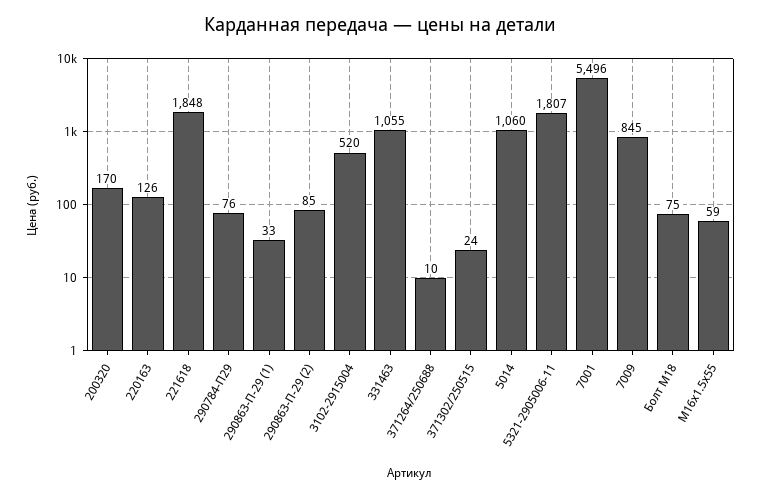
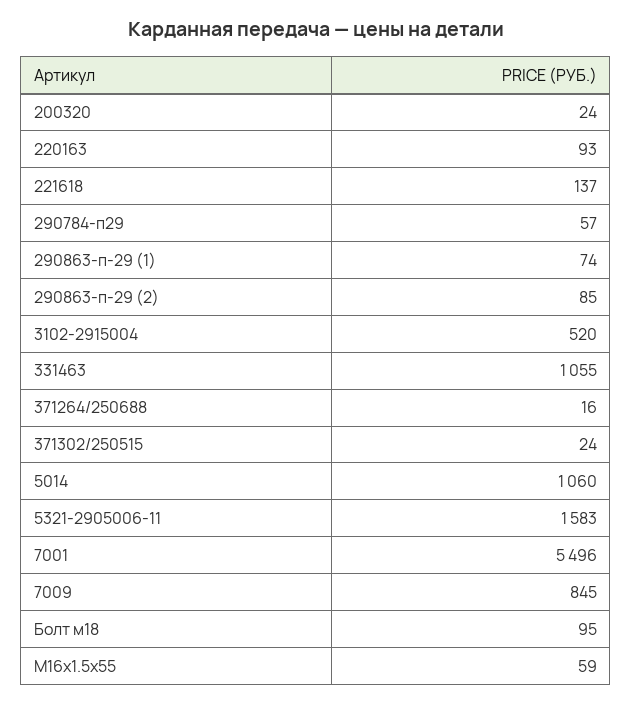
  {
-   "200320": 170,
+   "200320": 24,
-   "220163": 126,
+   "220163": 93,
-   "221618": 1848,
+   "221618": 137,
-   "290784-П29": 76,
+   "290784-П29": 57,
-   "290863-П-29 (1)": 33,
+   "290863-П-29 (1)": 74,
    "290863-П-29 (2)": 85,
    "3102-2915004": 520,
    "331463": 1055,
-   "371264/250688": 10,
+   "371264/250688": 16,
    "371302/250515": 24,
    "5014": 1060,
-   "5321-2905006-11": 1807,
+   "5321-2905006-11": 1583,
    "7001": 5496,
    "7009": 845,
-   "Болт М18": 75,
+   "Болт М18": 95,
    "М16х1.5х55": 59
  }

